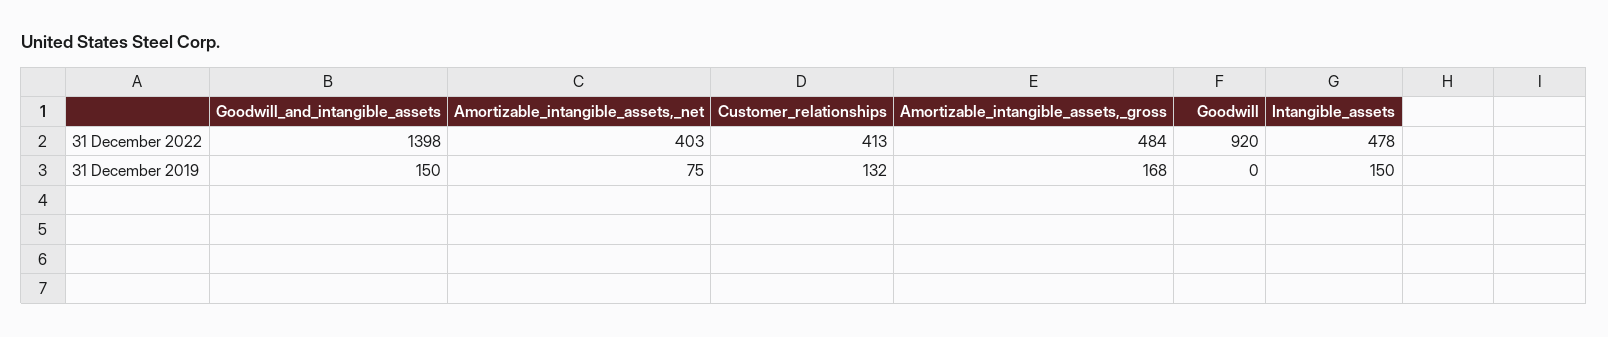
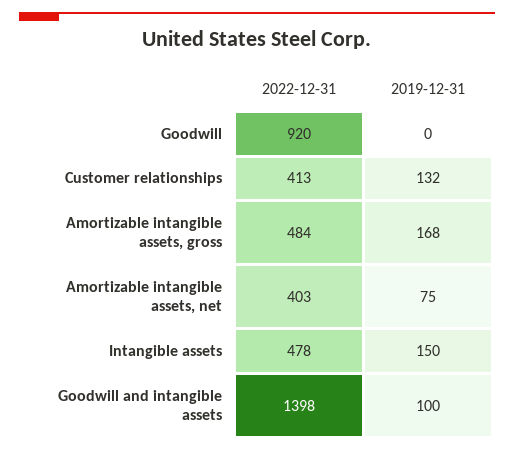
  {
    "Goodwill_and_intangible_assets": {
      "31 December 2022": 1398,
-     "31 December 2019": 150
+     "31 December 2019": 100
    },
    "Amortizable_intangible_assets,_net": {
      "31 December 2022": 403,
      "31 December 2019": 75
    },
    "Customer_relationships": {
      "31 December 2022": 413,
      "31 December 2019": 132
    },
    "Amortizable_intangible_assets,_gross": {
      "31 December 2022": 484,
      "31 December 2019": 168
    },
    "Goodwill": {
      "31 December 2022": 920,
      "31 December 2019": 0
    },
    "Intangible_assets": {
      "31 December 2022": 478,
      "31 December 2019": 150
    }
  }

